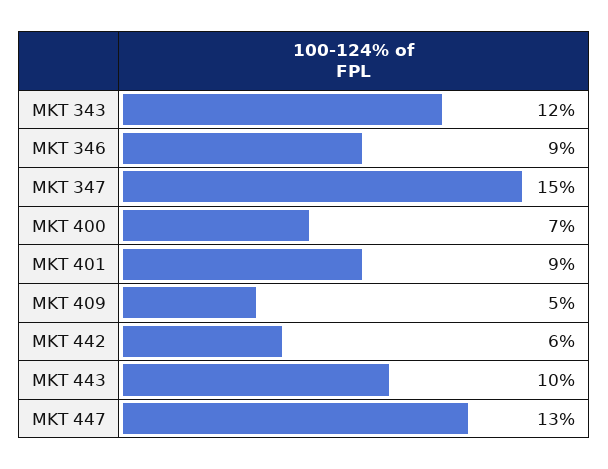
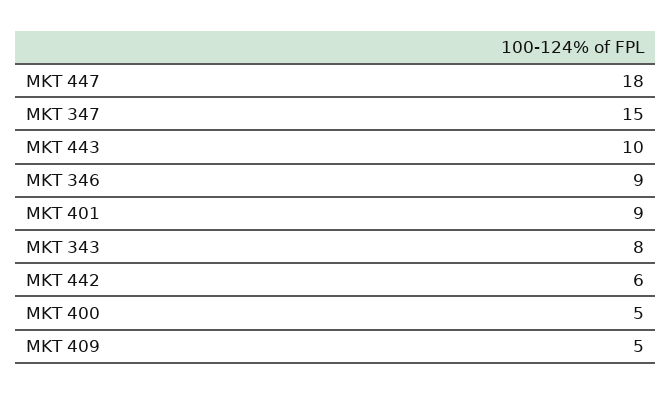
  {
-   "MKT 343": 12,
+   "MKT 343": 8,
    "MKT 346": 9,
    "MKT 347": 15,
-   "MKT 400": 7,
+   "MKT 400": 5,
    "MKT 401": 9,
    "MKT 409": 5,
    "MKT 442": 6,
    "MKT 443": 10,
-   "MKT 447": 13
+   "MKT 447": 18
  }

